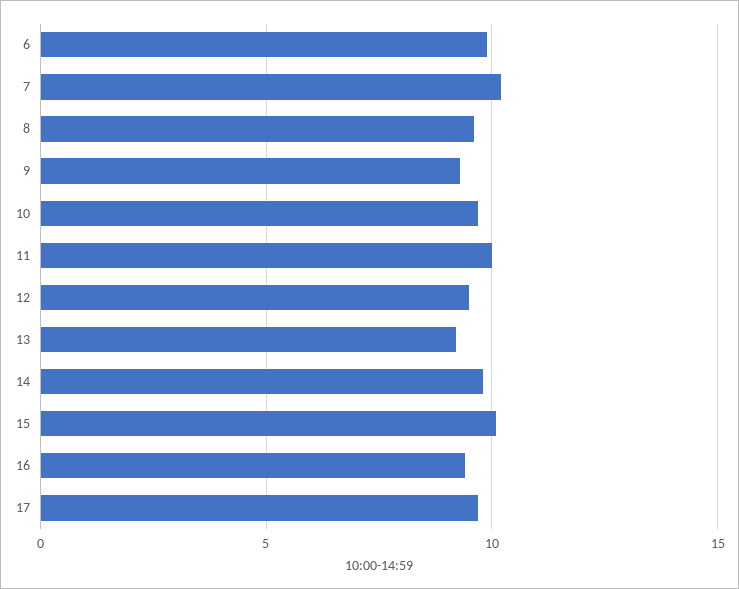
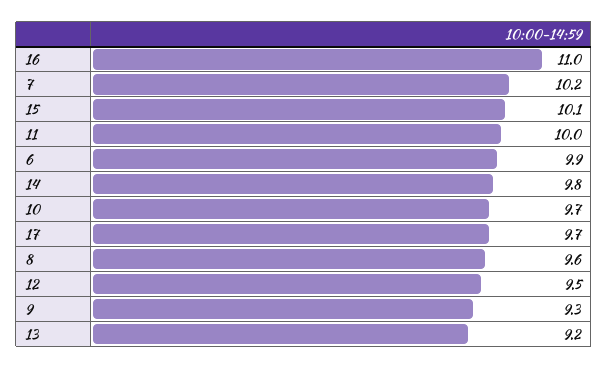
  {
    "6": 9.9,
    "7": 10.2,
    "8": 9.6,
    "9": 9.3,
    "10": 9.7,
    "11": 10,
    "12": 9.5,
    "13": 9.2,
    "14": 9.8,
    "15": 10.1,
-   "16": 9.5,
+   "16": 11,
    "17": 9.7
  }

